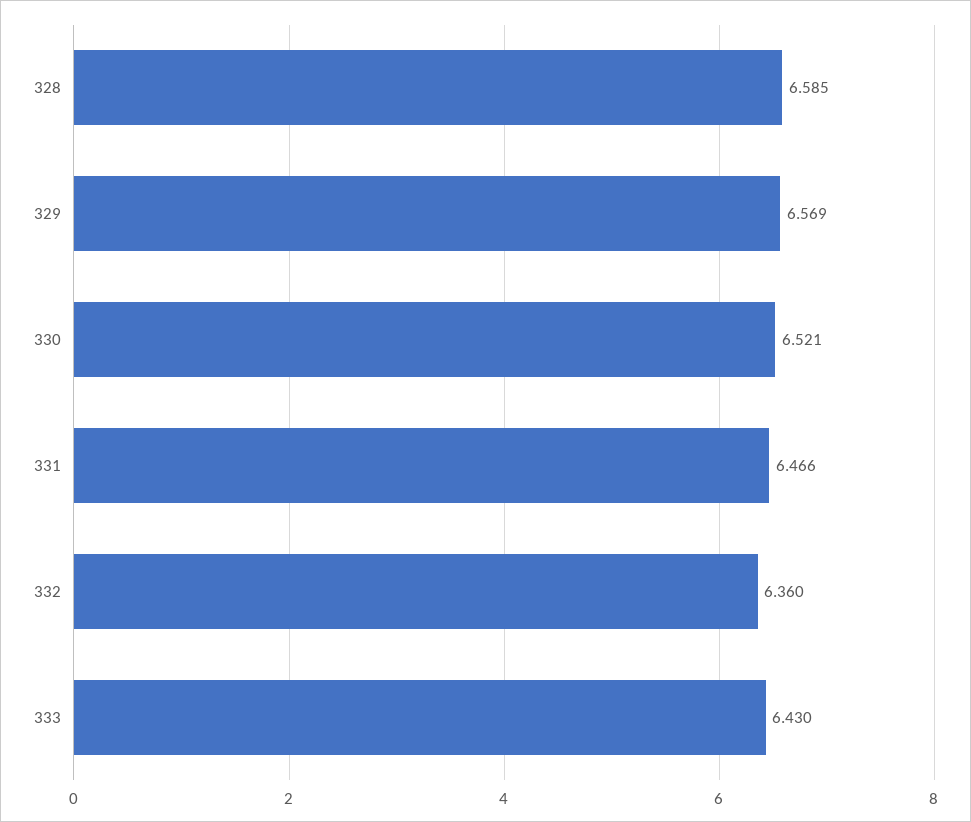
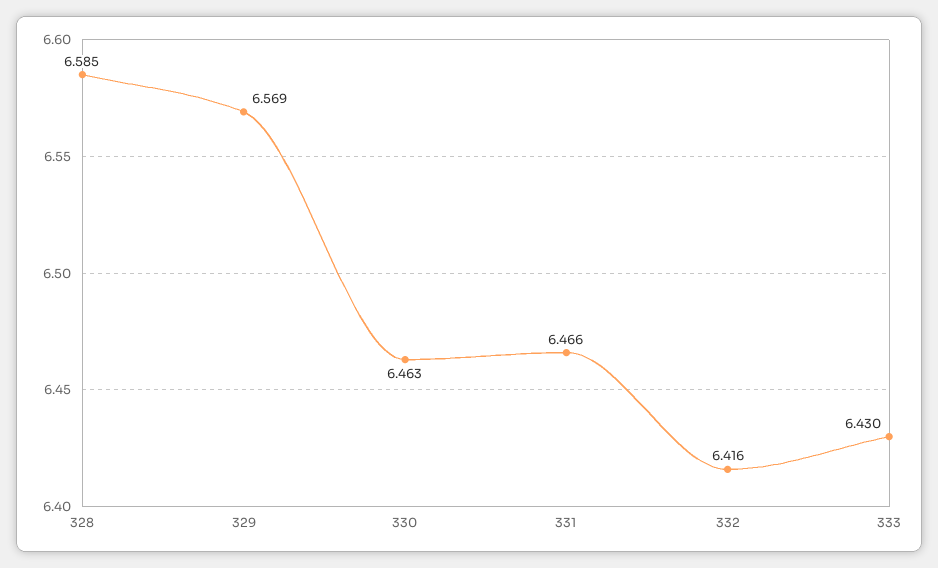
  {
    "328": 6.585,
    "329": 6.569,
-   "330": 6.521,
+   "330": 6.463,
    "331": 6.466,
-   "332": 6.36,
+   "332": 6.416,
    "333": 6.43
  }

